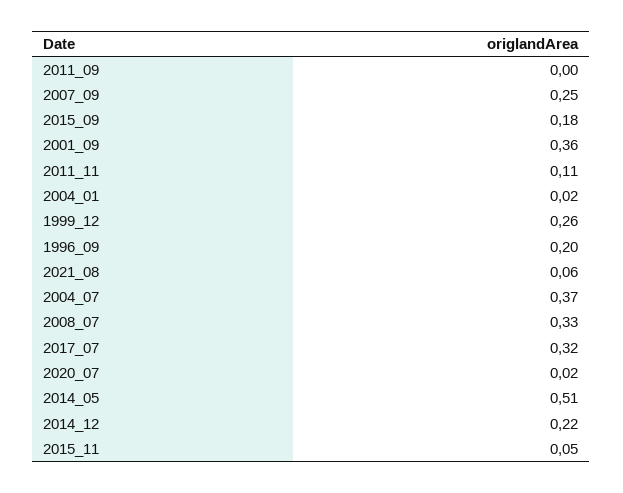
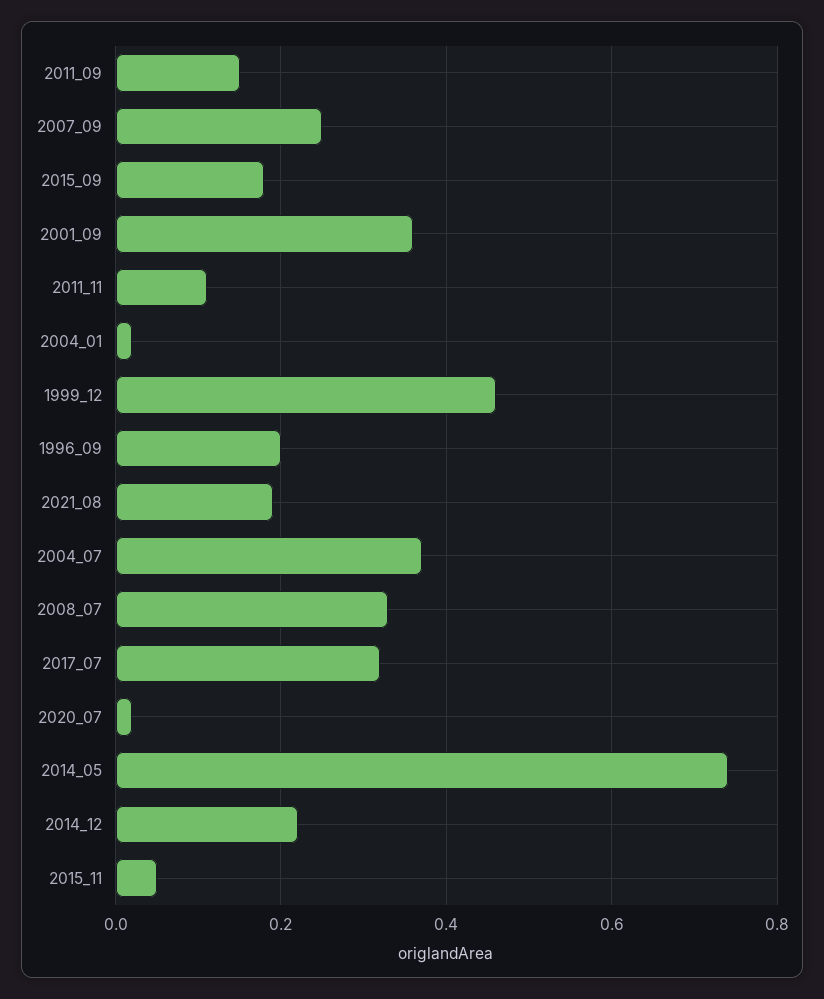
  {
-   "2011_09": 0,
+   "2011_09": 0.15,
    "2007_09": 0.25,
    "2015_09": 0.18,
    "2001_09": 0.36,
    "2011_11": 0.11,
    "2004_01": 0.02,
-   "1999_12": 0.26,
+   "1999_12": 0.45,
    "1996_09": 0.2,
-   "2021_08": 0.06,
+   "2021_08": 0.2,
    "2004_07": 0.37,
    "2008_07": 0.33,
    "2017_07": 0.32,
    "2020_07": 0.02,
-   "2014_05": 0.51,
+   "2014_05": 0.75,
    "2014_12": 0.22,
    "2015_11": 0.05
  }

